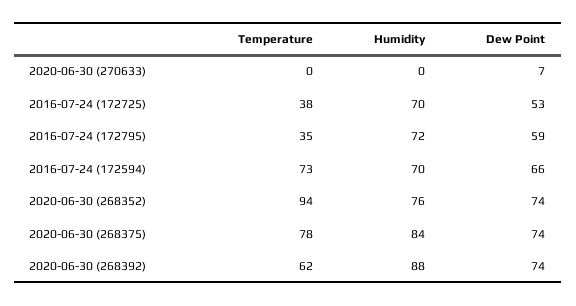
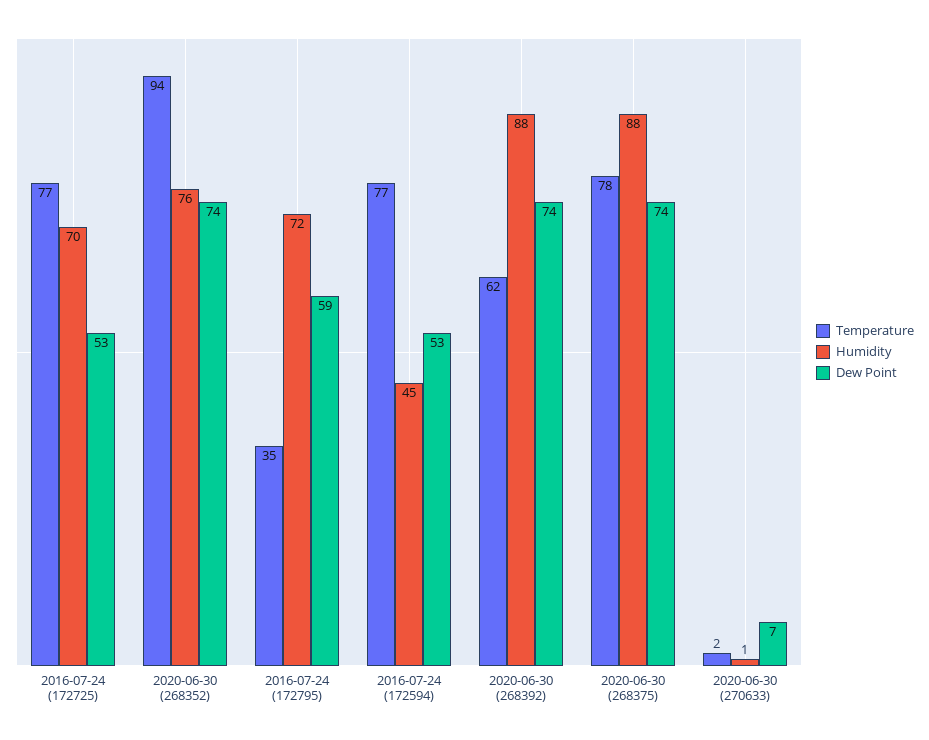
  {
    "Temperature": {
-     "2020-06-30 (270633)": 0,
+     "2020-06-30 (270633)": 2,
-     "2016-07-24 (172725)": 38,
+     "2016-07-24 (172725)": 77,
      "2016-07-24 (172795)": 35,
-     "2016-07-24 (172594)": 73,
+     "2016-07-24 (172594)": 77,
      "2020-06-30 (268352)": 94,
      "2020-06-30 (268375)": 78,
      "2020-06-30 (268392)": 62
    },
    "Humidity": {
-     "2020-06-30 (270633)": 0,
+     "2020-06-30 (270633)": 1,
      "2016-07-24 (172725)": 70,
      "2016-07-24 (172795)": 72,
-     "2016-07-24 (172594)": 70,
+     "2016-07-24 (172594)": 45,
      "2020-06-30 (268352)": 76,
-     "2020-06-30 (268375)": 84,
+     "2020-06-30 (268375)": 88,
      "2020-06-30 (268392)": 88
    },
    "Dew Point": {
      "2020-06-30 (270633)": 7,
      "2016-07-24 (172725)": 53,
      "2016-07-24 (172795)": 59,
-     "2016-07-24 (172594)": 66,
+     "2016-07-24 (172594)": 53,
      "2020-06-30 (268352)": 74,
      "2020-06-30 (268375)": 74,
      "2020-06-30 (268392)": 74
    }
  }

